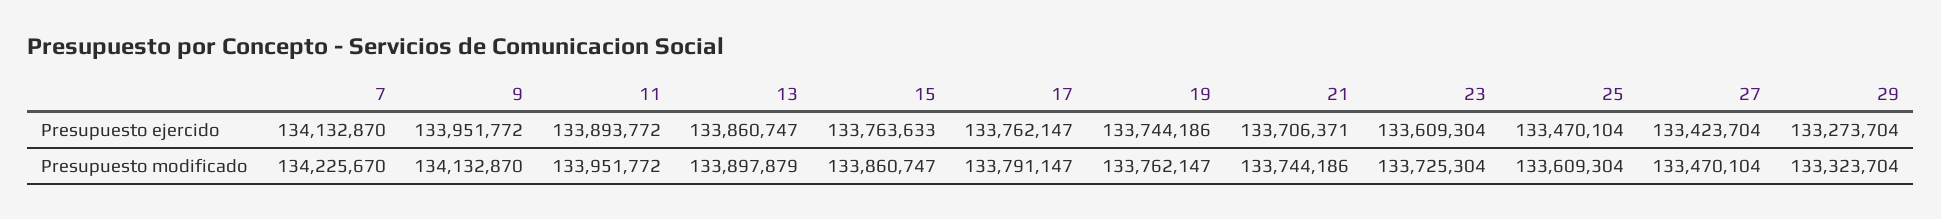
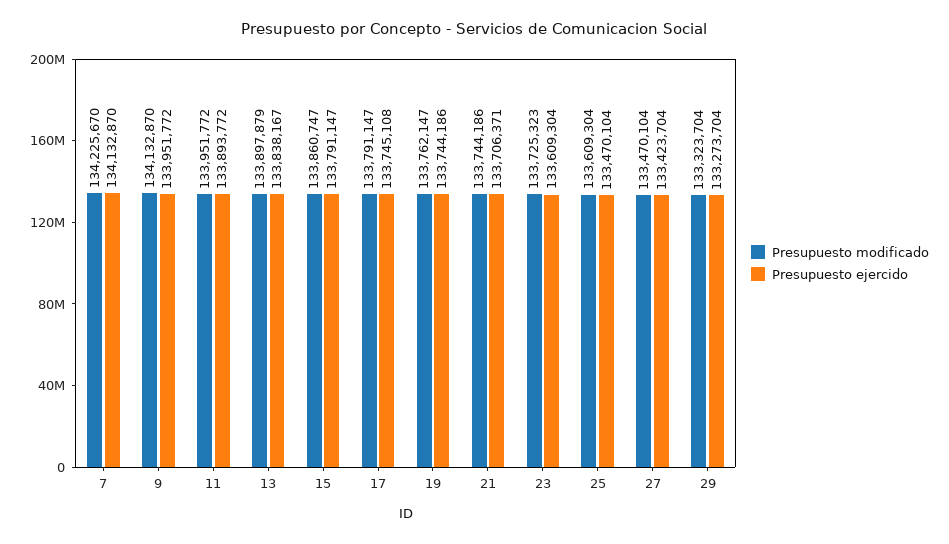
  {
    "Presupuesto ejercido": {
      "7": 134132870,
      "9": 133951772,
      "11": 133893772,
-     "13": 133860747,
+     "13": 133838167,
-     "15": 133763633,
+     "15": 133791147,
-     "17": 133762147,
+     "17": 133745108,
      "19": 133744186,
      "21": 133706371,
      "23": 133609304,
      "25": 133470104,
      "27": 133423704,
      "29": 133273704
    },
    "Presupuesto modificado": {
      "7": 134225670,
      "9": 134132870,
      "11": 133951772,
      "13": 133897879,
      "15": 133860747,
      "17": 133791147,
      "19": 133762147,
      "21": 133744186,
-     "23": 133725304,
+     "23": 133725323,
      "25": 133609304,
      "27": 133470104,
      "29": 133323704
    }
  }

